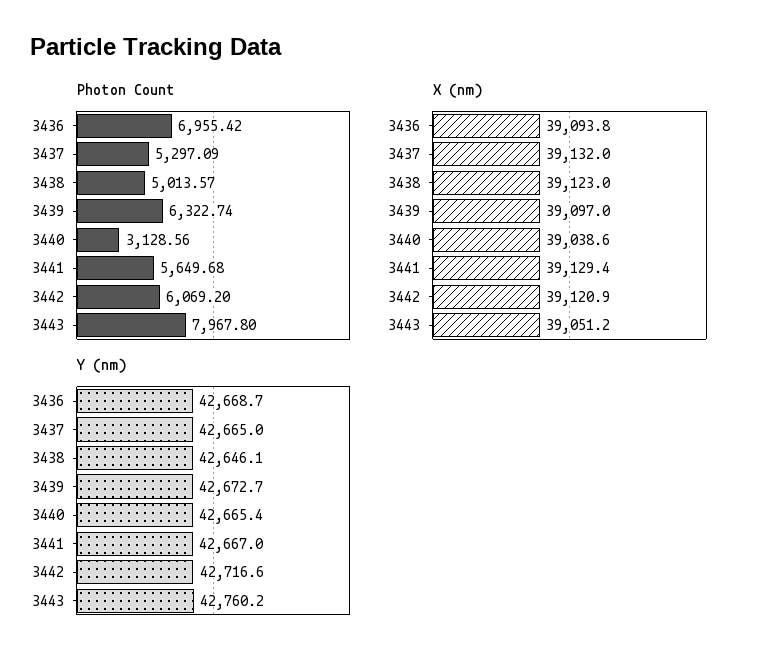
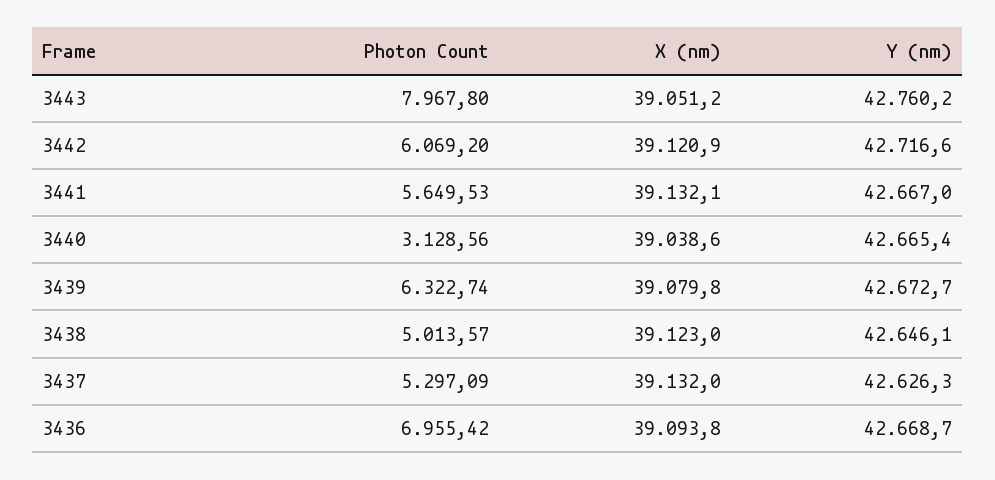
  {
    "Photon Count": {
      "3436": 6955.42,
      "3437": 5297.09,
      "3438": 5013.57,
      "3439": 6322.74,
      "3440": 3128.56,
-     "3441": 5649.68,
+     "3441": 5649.53,
      "3442": 6069.2,
      "3443": 7967.8
    },
    "X (nm)": {
      "3436": 39093.8,
      "3437": 39132,
      "3438": 39123,
-     "3439": 39097,
+     "3439": 39079.8,
      "3440": 39038.6,
-     "3441": 39129.4,
+     "3441": 39132.1,
      "3442": 39120.9,
      "3443": 39051.2
    },
    "Y (nm)": {
      "3436": 42668.7,
-     "3437": 42665,
+     "3437": 42626.3,
      "3438": 42646.1,
      "3439": 42672.7,
      "3440": 42665.4,
      "3441": 42667,
      "3442": 42716.6,
      "3443": 42760.2
    }
  }

